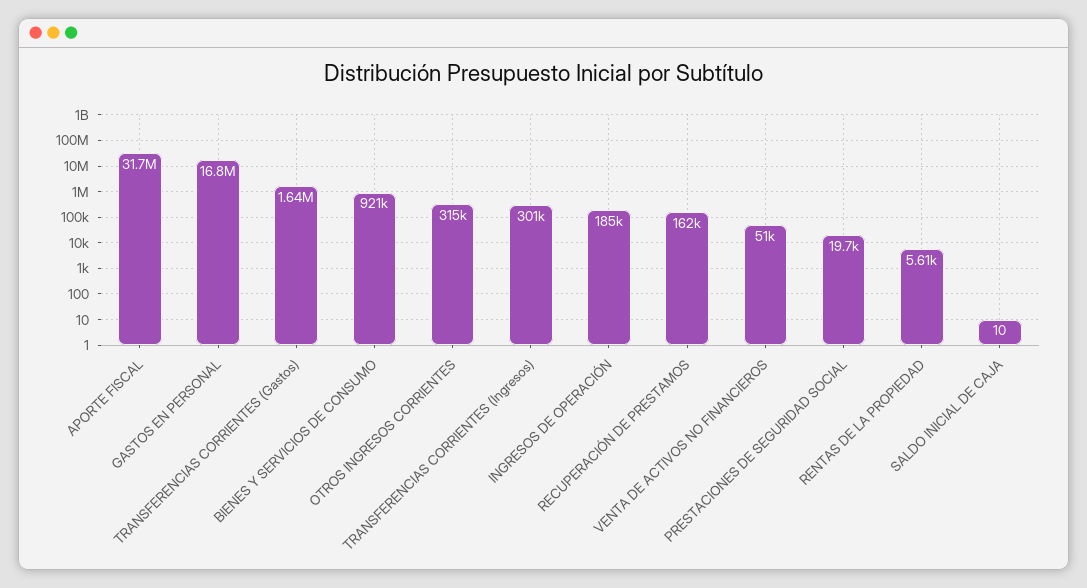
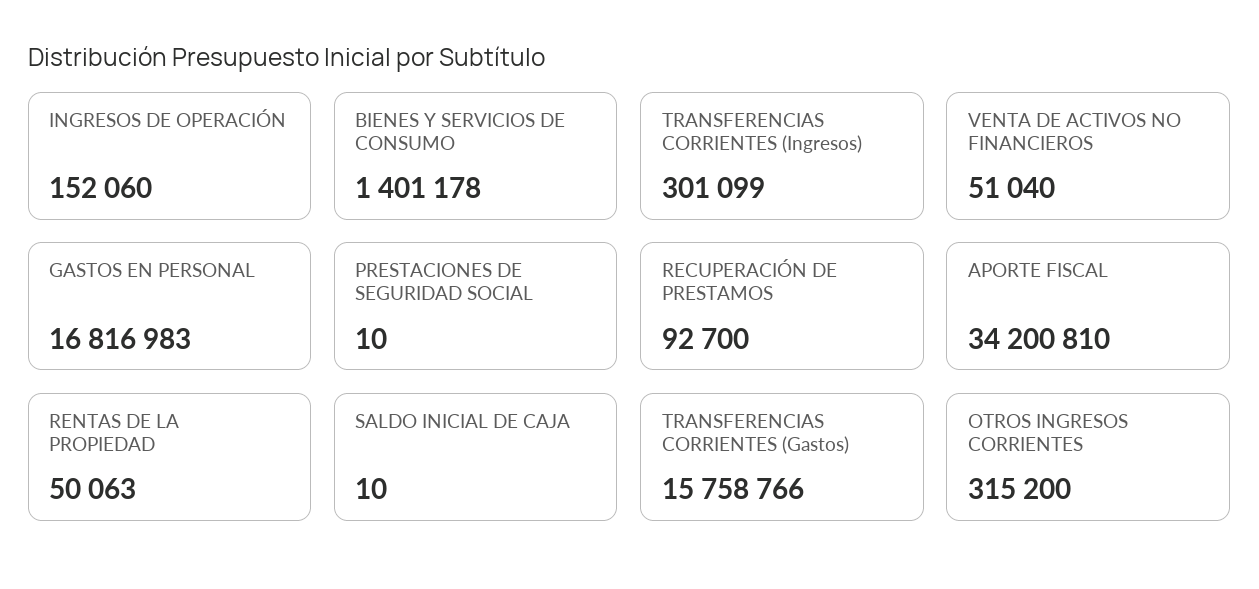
  {
-   "APORTE FISCAL": 31700000,
+   "APORTE FISCAL": 34200810,
    "GASTOS EN PERSONAL": 16816983,
-   "TRANSFERENCIAS CORRIENTES (Gastos)": 1640000,
+   "TRANSFERENCIAS CORRIENTES (Gastos)": 15758766,
-   "BIENES Y SERVICIOS DE CONSUMO": 921000,
+   "BIENES Y SERVICIOS DE CONSUMO": 1401178,
    "OTROS INGRESOS CORRIENTES": 315200,
    "TRANSFERENCIAS CORRIENTES (Ingresos)": 301099,
-   "INGRESOS DE OPERACIÓN": 185000,
+   "INGRESOS DE OPERACIÓN": 152060,
-   "RECUPERACIÓN DE PRESTAMOS": 162000,
+   "RECUPERACIÓN DE PRESTAMOS": 92700,
    "VENTA DE ACTIVOS NO FINANCIEROS": 51040,
-   "PRESTACIONES DE SEGURIDAD SOCIAL": 19700,
+   "PRESTACIONES DE SEGURIDAD SOCIAL": 10,
-   "RENTAS DE LA PROPIEDAD": 5610,
+   "RENTAS DE LA PROPIEDAD": 50063,
    "SALDO INICIAL DE CAJA": 10
  }

